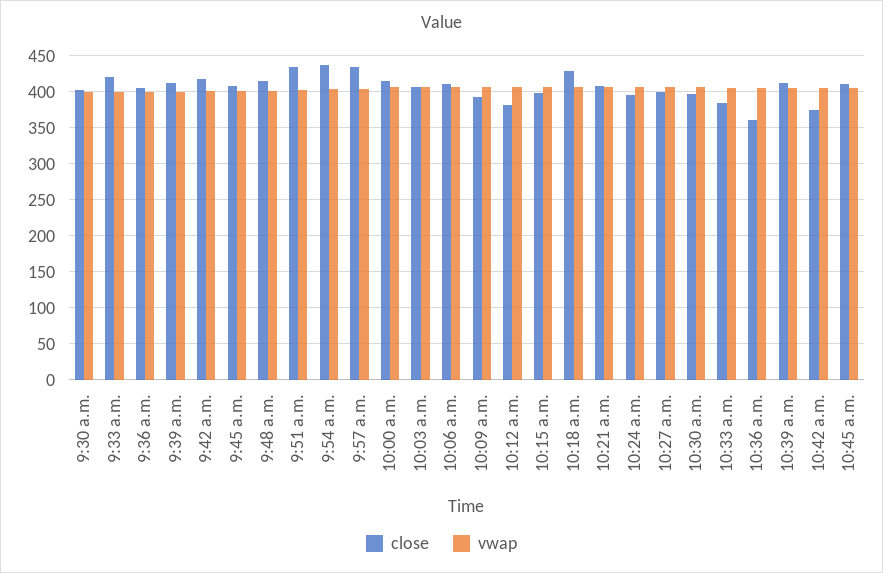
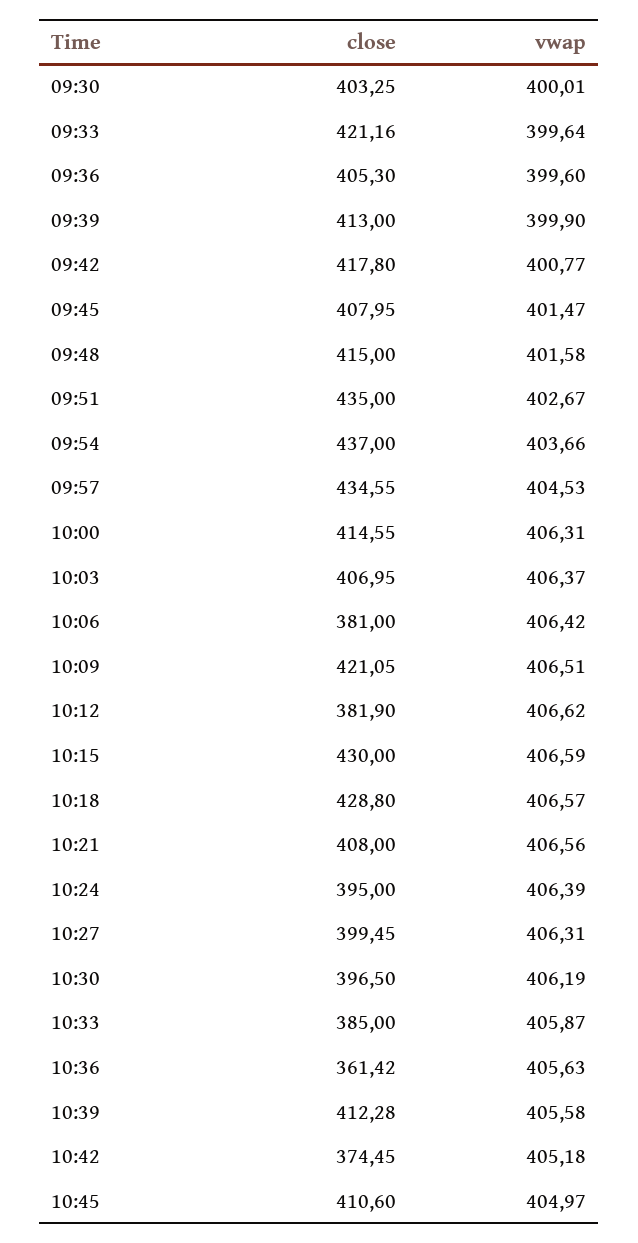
  {
    "close": {
      "9:30 a.m.": 403.25,
      "9:33 a.m.": 421.16,
      "9:36 a.m.": 405.3,
      "9:39 a.m.": 413,
      "9:42 a.m.": 417.8,
      "9:45 a.m.": 407.95,
      "9:48 a.m.": 415,
      "9:51 a.m.": 435,
      "9:54 a.m.": 437,
      "9:57 a.m.": 434.55,
      "10:00 a.m.": 414.55,
      "10:03 a.m.": 406.95,
-     "10:06 a.m.": 410,
+     "10:06 a.m.": 381,
-     "10:09 a.m.": 390,
+     "10:09 a.m.": 421.05,
      "10:12 a.m.": 381.9,
-     "10:15 a.m.": 400,
+     "10:15 a.m.": 430,
      "10:18 a.m.": 428.8,
      "10:21 a.m.": 408,
      "10:24 a.m.": 395,
      "10:27 a.m.": 399.45,
      "10:30 a.m.": 396.5,
      "10:33 a.m.": 385,
      "10:36 a.m.": 361.42,
      "10:39 a.m.": 412.28,
      "10:42 a.m.": 374.45,
      "10:45 a.m.": 410.6
    },
    "vwap": {
      "9:30 a.m.": 400.01,
      "9:33 a.m.": 399.64,
      "9:36 a.m.": 399.6,
      "9:39 a.m.": 399.9,
      "9:42 a.m.": 400.77,
      "9:45 a.m.": 401.47,
      "9:48 a.m.": 401.58,
      "9:51 a.m.": 402.67,
      "9:54 a.m.": 403.66,
      "9:57 a.m.": 404.53,
      "10:00 a.m.": 406.31,
      "10:03 a.m.": 406.37,
      "10:06 a.m.": 406.42,
      "10:09 a.m.": 406.51,
      "10:12 a.m.": 406.62,
      "10:15 a.m.": 406.59,
      "10:18 a.m.": 406.57,
      "10:21 a.m.": 406.56,
      "10:24 a.m.": 406.39,
      "10:27 a.m.": 406.31,
      "10:30 a.m.": 406.19,
      "10:33 a.m.": 405.87,
      "10:36 a.m.": 405.63,
      "10:39 a.m.": 405.58,
      "10:42 a.m.": 405.18,
      "10:45 a.m.": 404.97
    }
  }

